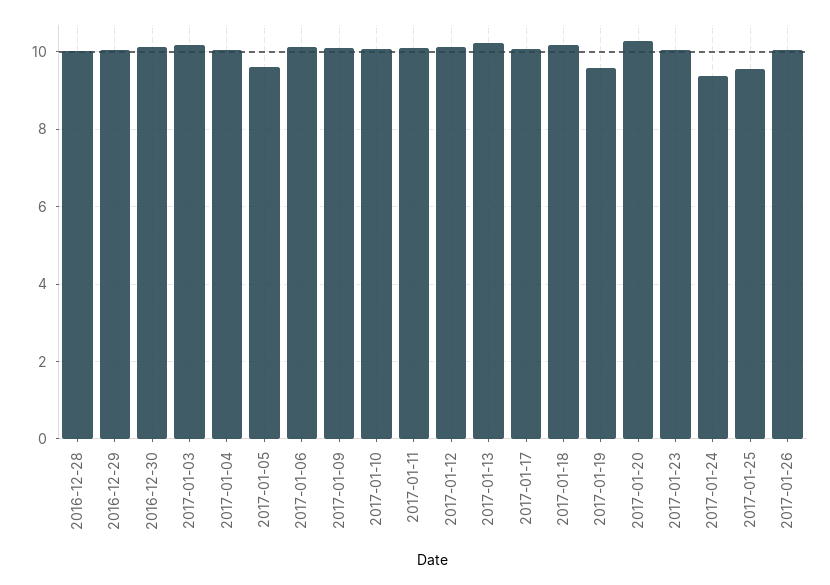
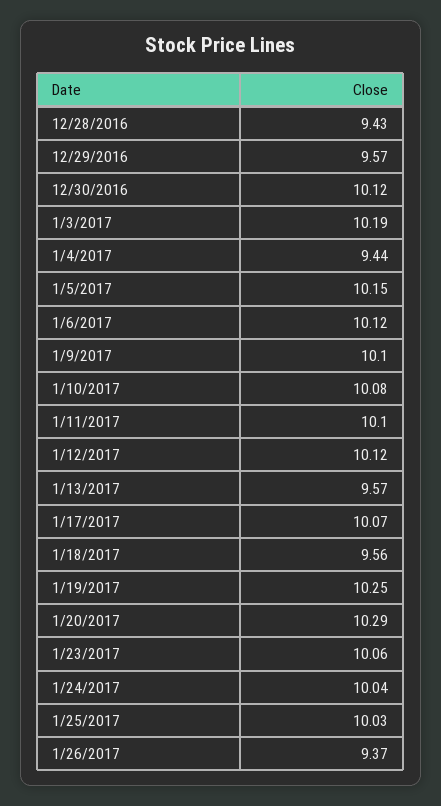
  {
-   "2016-12-28": 10,
+   "2016-12-28": 9.43,
-   "2016-12-29": 10,
+   "2016-12-29": 9.57,
    "2016-12-30": 10.12,
    "2017-01-03": 10.19,
-   "2017-01-04": 10,
+   "2017-01-04": 9.44,
-   "2017-01-05": 9.6,
+   "2017-01-05": 10.15,
    "2017-01-06": 10.12,
    "2017-01-09": 10.1,
    "2017-01-10": 10.08,
    "2017-01-11": 10.1,
    "2017-01-12": 10.12,
-   "2017-01-13": 10.2,
+   "2017-01-13": 9.57,
    "2017-01-17": 10.07,
-   "2017-01-18": 10.2,
+   "2017-01-18": 9.56,
-   "2017-01-19": 9.6,
+   "2017-01-19": 10.25,
    "2017-01-20": 10.29,
    "2017-01-23": 10.06,
-   "2017-01-24": 9.4,
+   "2017-01-24": 10.04,
-   "2017-01-25": 9.6,
+   "2017-01-25": 10.03,
-   "2017-01-26": 10
+   "2017-01-26": 9.37
  }

